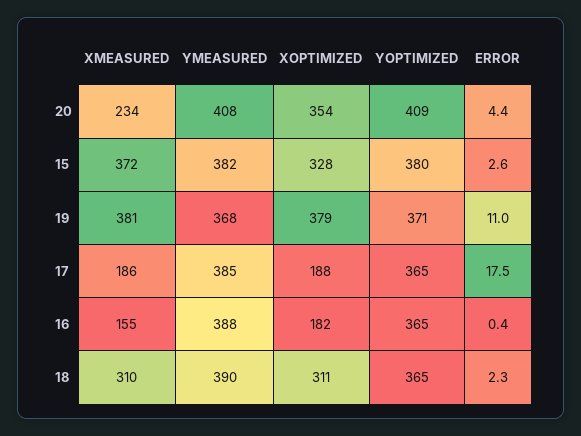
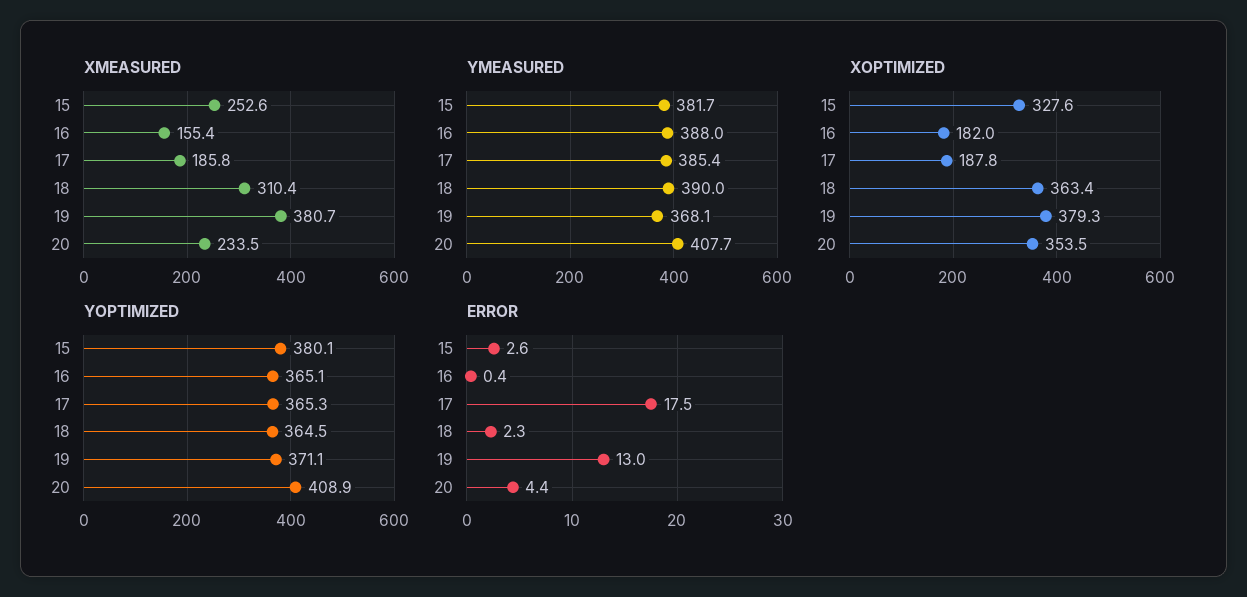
  {
    "XMEASURED": {
      "20": 233.5,
-     "15": 372,
+     "15": 252.6,
      "19": 380.7,
      "17": 185.8,
      "16": 155.4,
      "18": 310.4
    },
    "YMEASURED": {
      "20": 407.7,
      "15": 381.7,
      "19": 368.1,
      "17": 385.4,
      "16": 388,
      "18": 390
    },
    "XOPTIMIZED": {
      "20": 353.5,
      "15": 327.6,
      "19": 379.3,
      "17": 187.8,
      "16": 182,
-     "18": 311
+     "18": 363.4
    },
    "YOPTIMIZED": {
      "20": 408.9,
      "15": 380.1,
      "19": 371.1,
      "17": 365.3,
      "16": 365.1,
      "18": 364.5
    },
    "ERROR": {
      "20": 4.4,
      "15": 2.6,
-     "19": 11,
+     "19": 13,
      "17": 17.5,
      "16": 0.4,
      "18": 2.3
    }
  }

